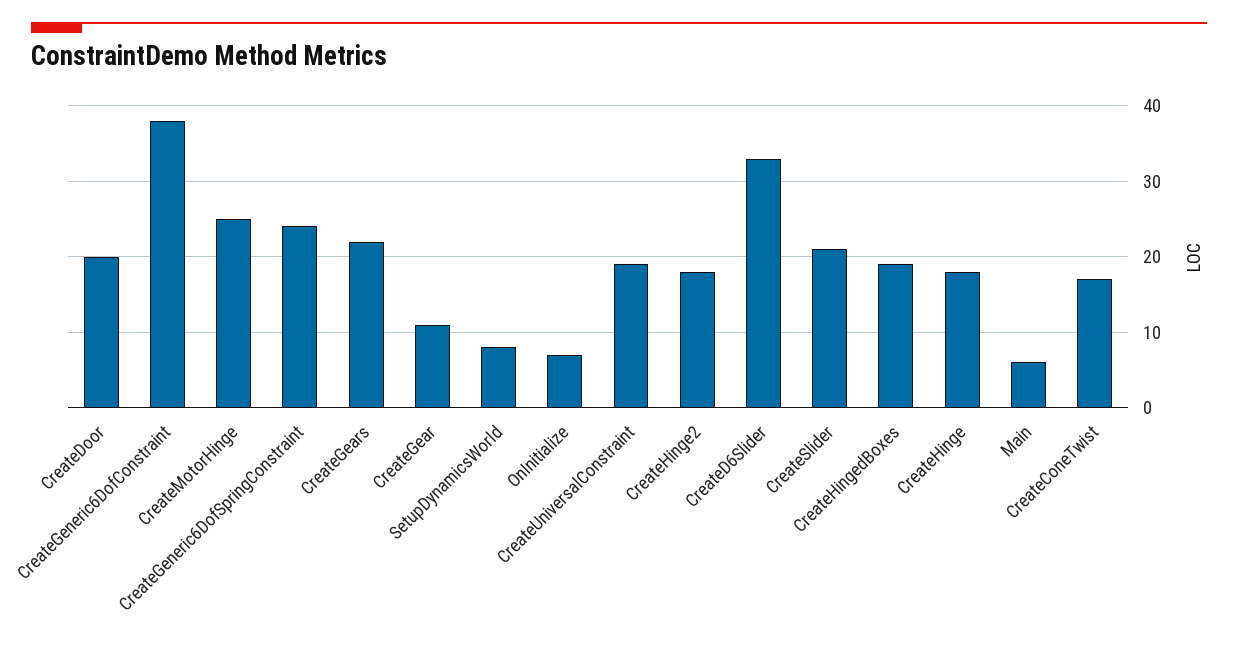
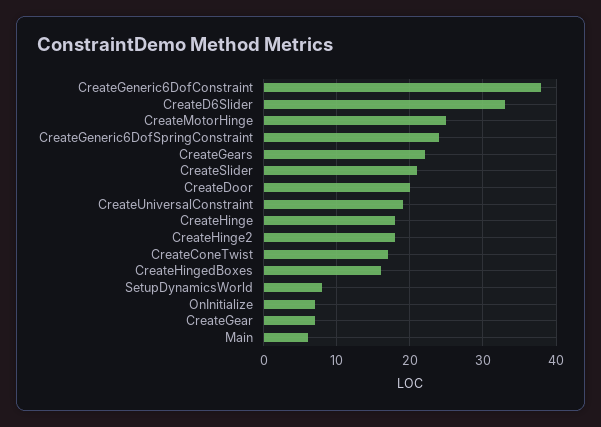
  {
    "CreateDoor": 20,
    "CreateGeneric6DofConstraint": 38,
    "CreateMotorHinge": 25,
    "CreateGeneric6DofSpringConstraint": 24,
    "CreateGears": 22,
-   "CreateGear": 11,
+   "CreateGear": 7,
    "SetupDynamicsWorld": 8,
    "OnInitialize": 7,
    "CreateUniversalConstraint": 19,
    "CreateHinge2": 18,
    "CreateD6Slider": 33,
    "CreateSlider": 21,
-   "CreateHingedBoxes": 19,
+   "CreateHingedBoxes": 16,
    "CreateHinge": 18,
    "Main": 6,
    "CreateConeTwist": 17
  }

